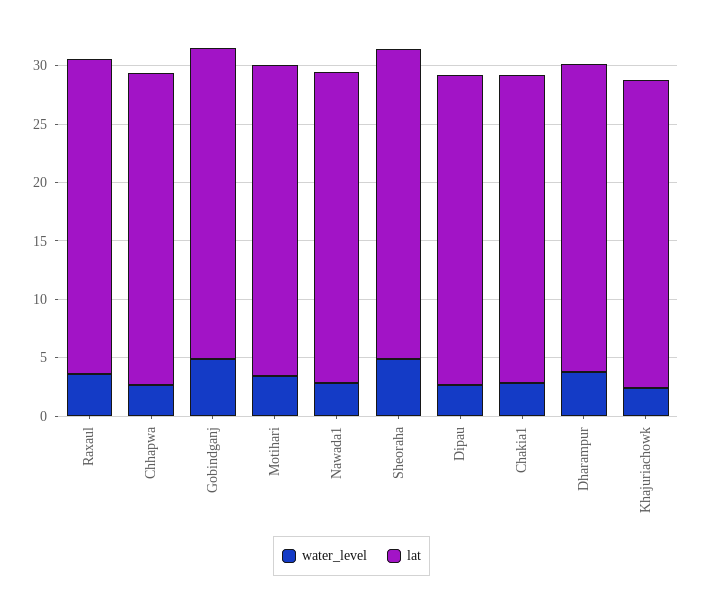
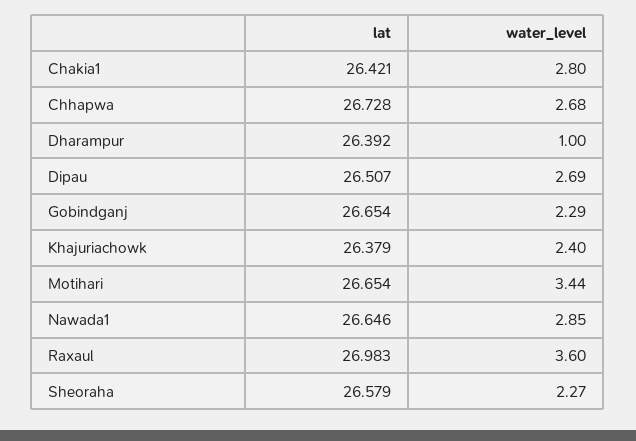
  {
    "water_level": {
      "Raxaul": 3.6,
      "Chhapwa": 2.68,
-     "Gobindganj": 5,
+     "Gobindganj": 2.29,
      "Motihari": 3.44,
      "Nawada1": 2.85,
-     "Sheoraha": 5,
+     "Sheoraha": 2.27,
      "Dipau": 2.69,
      "Chakia1": 2.8,
-     "Dharampur": 4,
+     "Dharampur": 1,
      "Khajuriachowk": 2.4
    },
    "lat": {
      "Raxaul": 26.983,
      "Chhapwa": 26.728,
      "Gobindganj": 26.654,
      "Motihari": 26.654,
      "Nawada1": 26.646,
      "Sheoraha": 26.579,
      "Dipau": 26.507,
      "Chakia1": 26.421,
      "Dharampur": 26.392,
      "Khajuriachowk": 26.379
    }
  }

